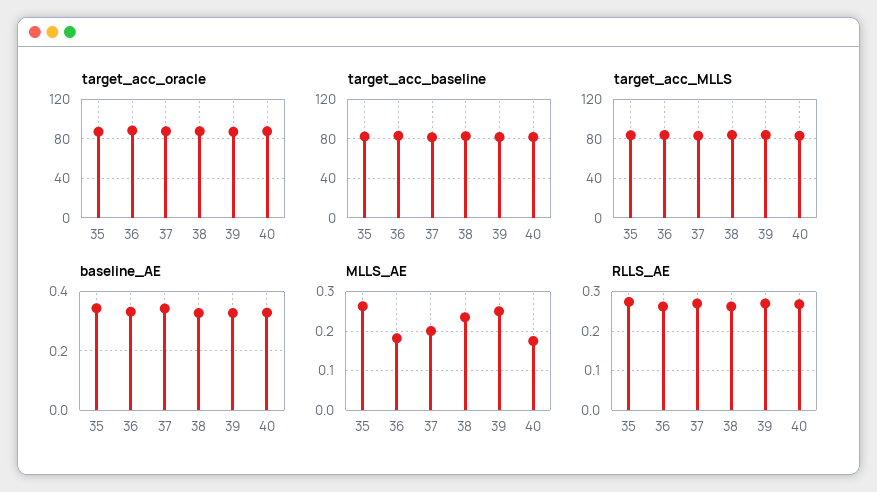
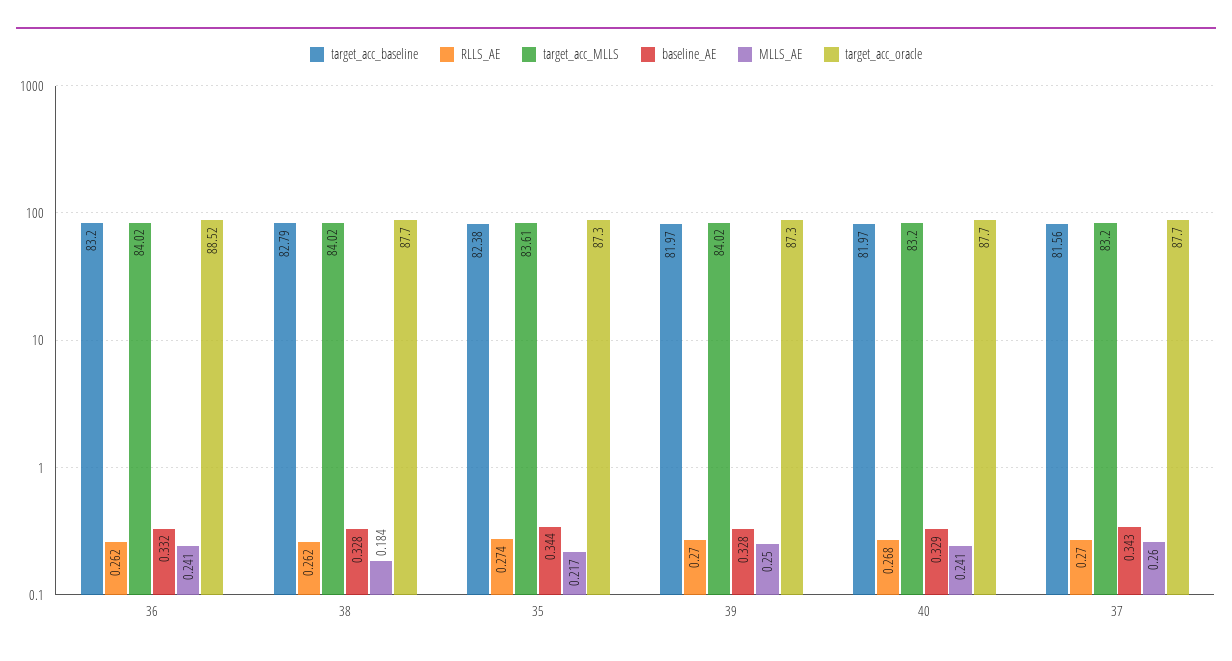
  {
    "target_acc_oracle": {
      "35": 87.3,
      "36": 88.52,
      "37": 87.7,
      "38": 87.7,
      "39": 87.3,
      "40": 87.7
    },
    "target_acc_baseline": {
      "35": 82.38,
      "36": 83.2,
      "37": 81.56,
      "38": 82.79,
      "39": 81.97,
      "40": 81.97
    },
    "target_acc_MLLS": {
      "35": 83.61,
      "36": 84.02,
      "37": 83.2,
      "38": 84.02,
      "39": 84.02,
      "40": 83.2
    },
    "baseline_AE": {
      "35": 0.344,
      "36": 0.332,
      "37": 0.343,
      "38": 0.328,
      "39": 0.328,
      "40": 0.329
    },
    "MLLS_AE": {
-     "35": 0.26,
+     "35": 0.217,
-     "36": 0.18,
+     "36": 0.241,
-     "37": 0.2,
+     "37": 0.26,
-     "38": 0.24,
+     "38": 0.184,
      "39": 0.25,
-     "40": 0.18
+     "40": 0.241
    },
    "RLLS_AE": {
      "35": 0.274,
      "36": 0.262,
      "37": 0.27,
      "38": 0.262,
      "39": 0.27,
      "40": 0.268
    }
  }

